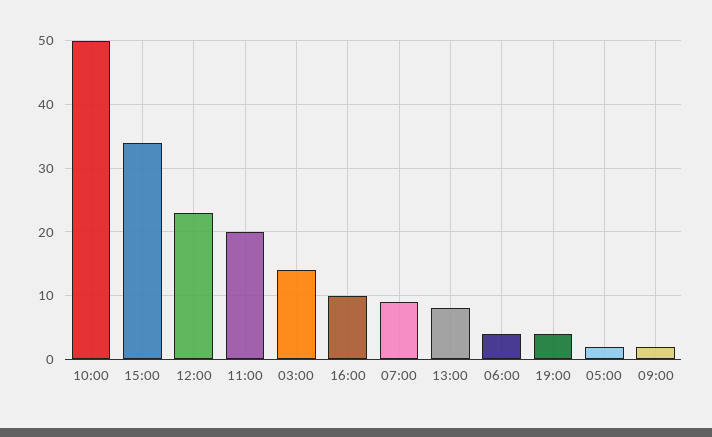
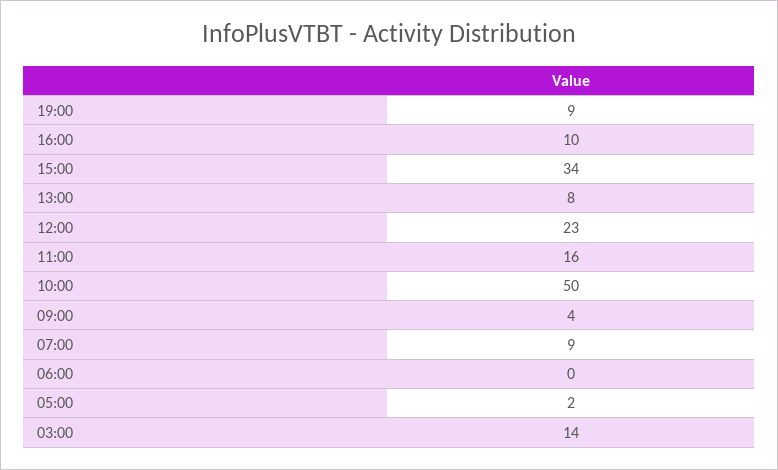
  {
    "10:00": 50,
    "15:00": 34,
    "12:00": 23,
-   "11:00": 20,
+   "11:00": 16,
    "03:00": 14,
    "16:00": 10,
    "07:00": 9,
    "13:00": 8,
-   "06:00": 4,
+   "06:00": 0,
-   "19:00": 4,
+   "19:00": 9,
    "05:00": 2,
-   "09:00": 2
+   "09:00": 4
  }

